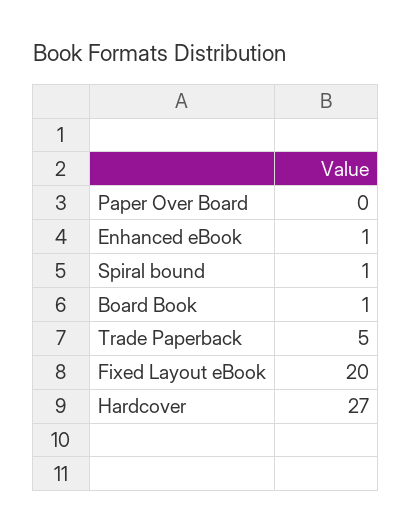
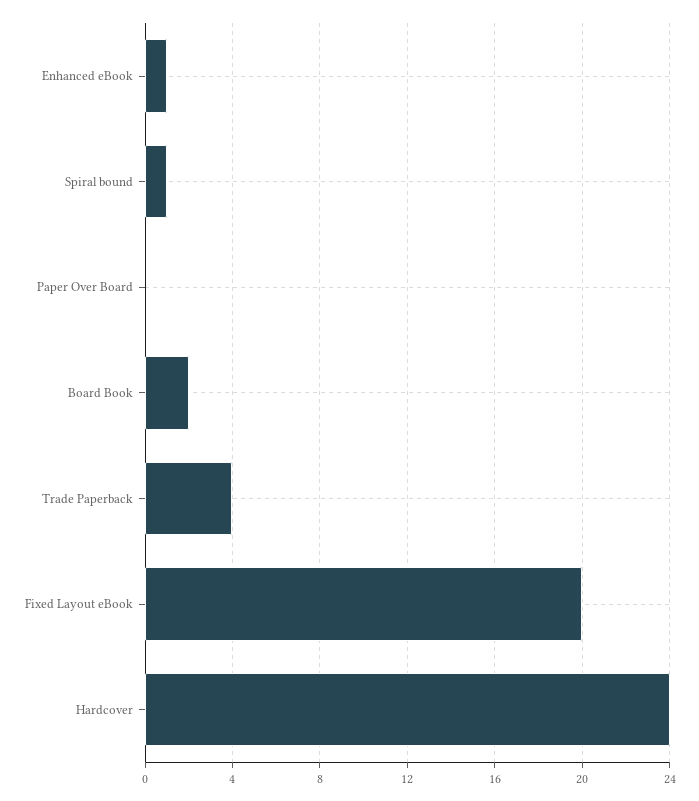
  {
    "Paper Over Board": 0,
    "Enhanced eBook": 1,
    "Spiral bound": 1,
-   "Board Book": 1,
+   "Board Book": 2,
-   "Trade Paperback": 5,
+   "Trade Paperback": 4,
    "Fixed Layout eBook": 20,
-   "Hardcover": 27
+   "Hardcover": 24
  }

